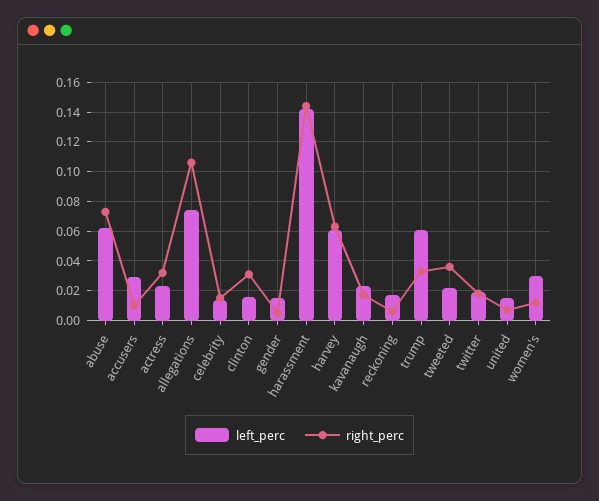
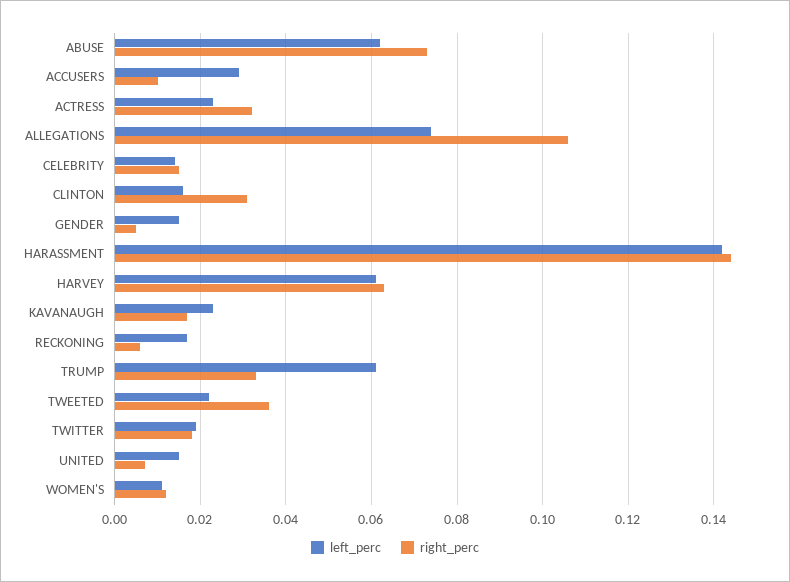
  {
    "left_perc": {
      "abuse": 0.06,
      "accusers": 0.03,
      "actress": 0.025,
      "allegations": 0.075,
      "celebrity": 0.015,
      "clinton": 0.015,
      "gender": 0.015,
      "harassment": 0.14,
      "harvey": 0.06,
      "kavanaugh": 0.025,
      "reckoning": 0.015,
      "trump": 0.06,
      "tweeted": 0.02,
      "twitter": 0.02,
      "united": 0.015,
-     "women's": 0.03
+     "women's": 0.01
    },
    "right_perc": {
      "abuse": 0.075,
      "accusers": 0.01,
      "actress": 0.03,
      "allegations": 0.105,
      "celebrity": 0.015,
      "clinton": 0.03,
      "gender": 0.005,
      "harassment": 0.145,
      "harvey": 0.065,
      "kavanaugh": 0.015,
      "reckoning": 0.005,
      "trump": 0.035,
      "tweeted": 0.035,
      "twitter": 0.02,
      "united": 0.005,
      "women's": 0.01
    }
  }

